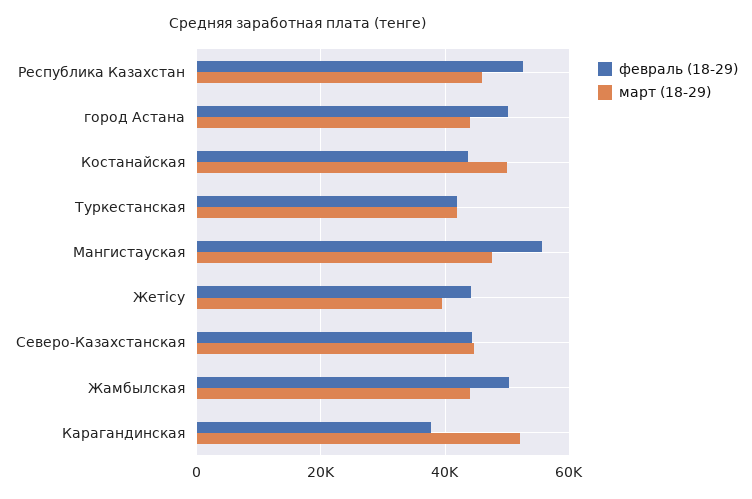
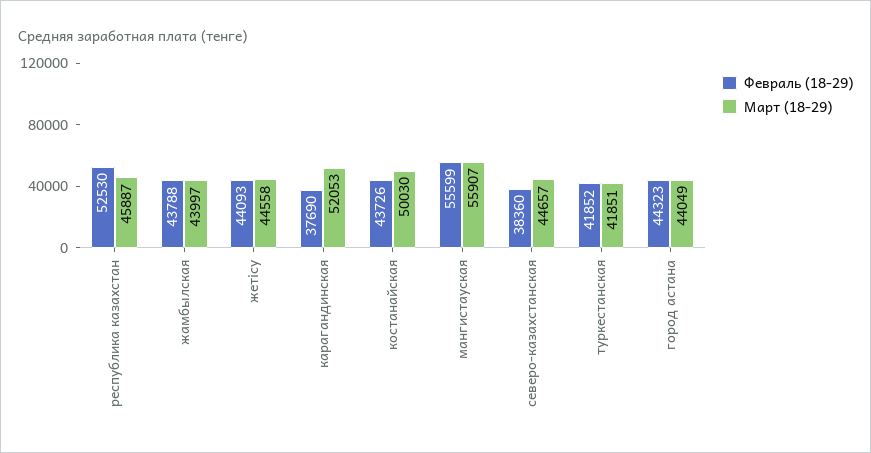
  {
    "февраль (18-29)": {
      "Республика Казахстан": 52530,
-     "город Астана": 50000,
+     "город Астана": 44323,
      "Костанайская": 43726,
      "Туркестанская": 41852,
      "Мангистауская": 55599,
      "Жетісу": 44093,
-     "Северо-Казахстанская": 44000,
+     "Северо-Казахстанская": 38360,
-     "Жамбылская": 50000,
+     "Жамбылская": 43788,
      "Карагандинская": 37690
    },
    "март (18-29)": {
      "Республика Казахстан": 45887,
      "город Астана": 44049,
      "Костанайская": 50030,
      "Туркестанская": 41851,
-     "Мангистауская": 48000,
+     "Мангистауская": 55907,
-     "Жетісу": 40000,
+     "Жетісу": 44558,
      "Северо-Казахстанская": 44657,
      "Жамбылская": 43997,
      "Карагандинская": 52053
    }
  }

